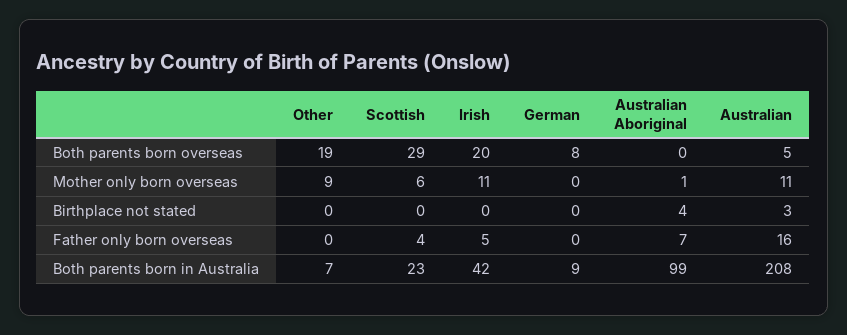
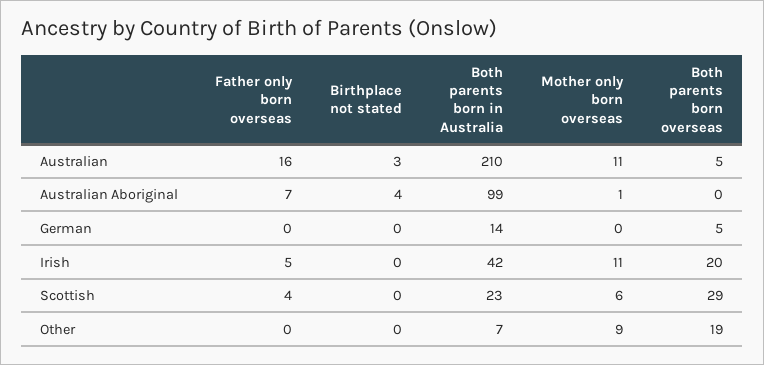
  {
    "Other": {
      "Both parents born overseas": 19,
      "Mother only born overseas": 9,
      "Birthplace not stated": 0,
      "Father only born overseas": 0,
      "Both parents born in Australia": 7
    },
    "Scottish": {
      "Both parents born overseas": 29,
      "Mother only born overseas": 6,
      "Birthplace not stated": 0,
      "Father only born overseas": 4,
      "Both parents born in Australia": 23
    },
    "Irish": {
      "Both parents born overseas": 20,
      "Mother only born overseas": 11,
      "Birthplace not stated": 0,
      "Father only born overseas": 5,
      "Both parents born in Australia": 42
    },
    "German": {
-     "Both parents born overseas": 8,
+     "Both parents born overseas": 5,
      "Mother only born overseas": 0,
      "Birthplace not stated": 0,
      "Father only born overseas": 0,
-     "Both parents born in Australia": 9
+     "Both parents born in Australia": 14
    },
    "Australian Aboriginal": {
      "Both parents born overseas": 0,
      "Mother only born overseas": 1,
      "Birthplace not stated": 4,
      "Father only born overseas": 7,
      "Both parents born in Australia": 99
    },
    "Australian": {
      "Both parents born overseas": 5,
      "Mother only born overseas": 11,
      "Birthplace not stated": 3,
      "Father only born overseas": 16,
-     "Both parents born in Australia": 208
+     "Both parents born in Australia": 210
    }
  }

